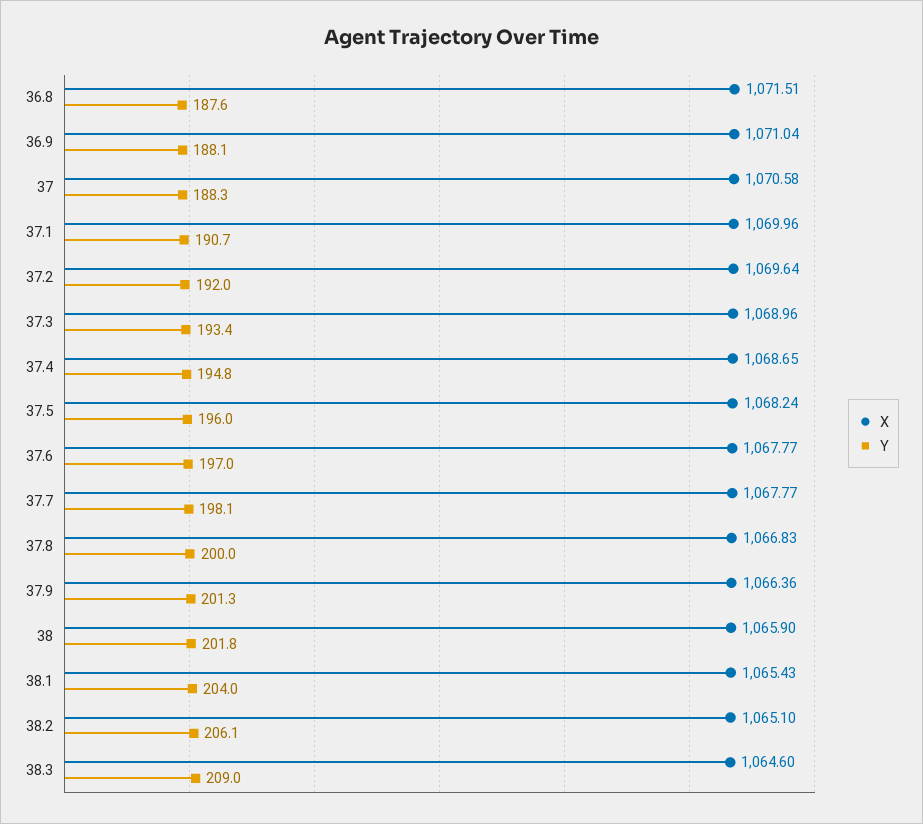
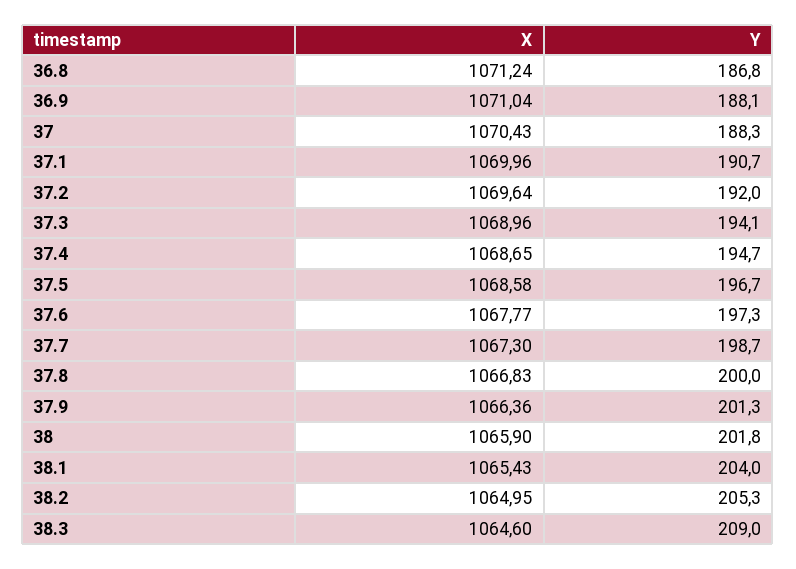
  {
    "X": {
-     "36.8": 1071.51,
+     "36.8": 1071.24,
      "36.9": 1071.04,
-     "37": 1070.58,
+     "37": 1070.43,
      "37.1": 1069.96,
      "37.2": 1069.64,
      "37.3": 1068.96,
      "37.4": 1068.65,
-     "37.5": 1068.24,
+     "37.5": 1068.58,
      "37.6": 1067.77,
-     "37.7": 1067.77,
+     "37.7": 1067.3,
      "37.8": 1066.83,
      "37.9": 1066.36,
      "38": 1065.9,
      "38.1": 1065.43,
-     "38.2": 1065.1,
+     "38.2": 1064.95,
      "38.3": 1064.6
    },
    "Y": {
-     "36.8": 187.6,
+     "36.8": 186.8,
      "36.9": 188.1,
      "37": 188.3,
      "37.1": 190.7,
      "37.2": 192,
-     "37.3": 193.4,
+     "37.3": 194.1,
-     "37.4": 194.8,
+     "37.4": 194.7,
-     "37.5": 196,
+     "37.5": 196.7,
-     "37.6": 197,
+     "37.6": 197.3,
-     "37.7": 198.1,
+     "37.7": 198.7,
      "37.8": 200,
      "37.9": 201.3,
      "38": 201.8,
      "38.1": 204,
-     "38.2": 206.1,
+     "38.2": 205.3,
      "38.3": 209
    }
  }

